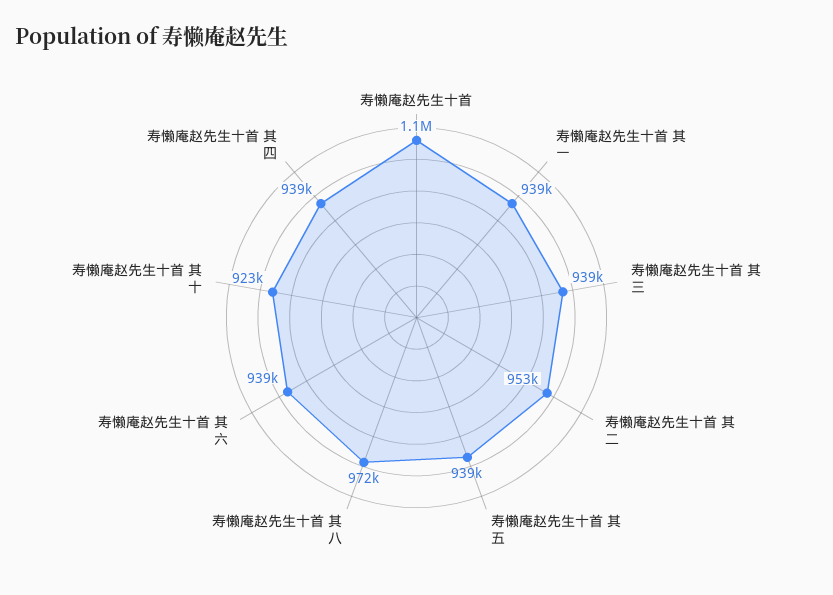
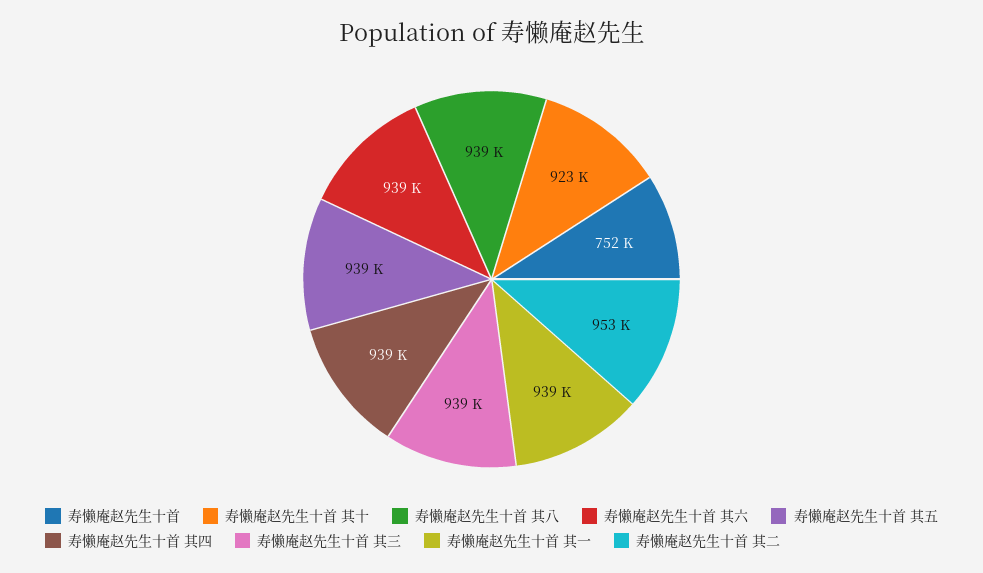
  {
-   "寿懒庵赵先生十首": 1100000,
+   "寿懒庵赵先生十首": 752000,
    "寿懒庵赵先生十首 其一": 939000,
    "寿懒庵赵先生十首 其三": 939000,
    "寿懒庵赵先生十首 其二": 953000,
    "寿懒庵赵先生十首 其五": 939000,
-   "寿懒庵赵先生十首 其八": 972000,
+   "寿懒庵赵先生十首 其八": 939000,
    "寿懒庵赵先生十首 其六": 939000,
    "寿懒庵赵先生十首 其十": 923000,
    "寿懒庵赵先生十首 其四": 939000
  }

